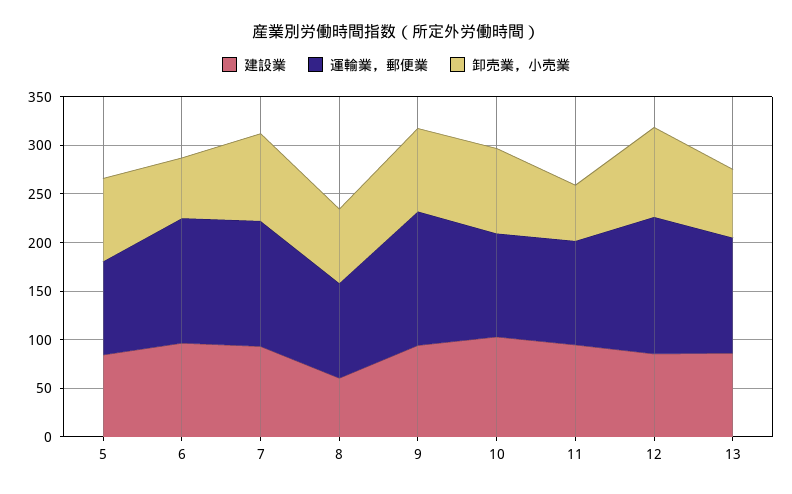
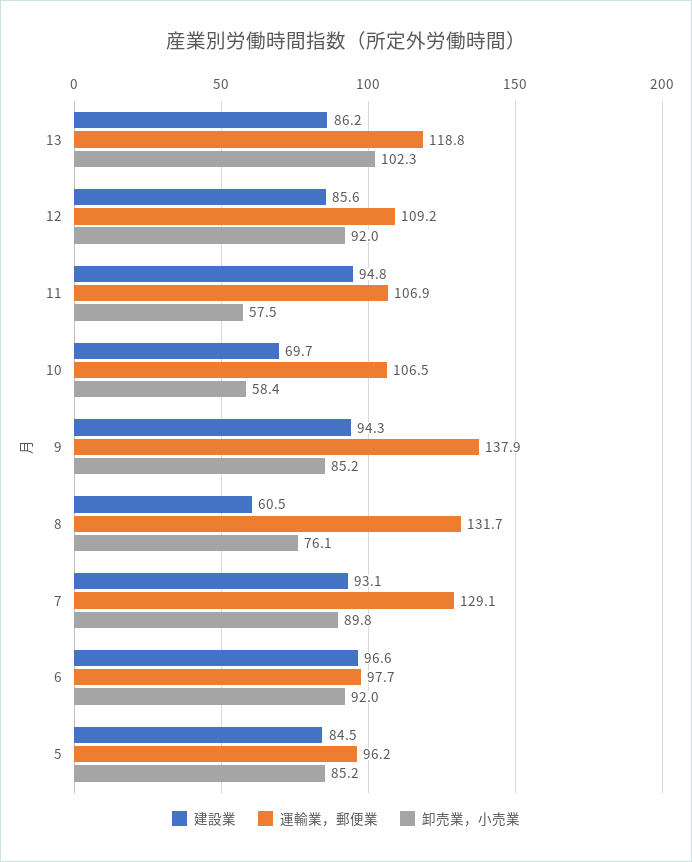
  {
    "建設業": {
      "5": 84.5,
      "6": 96.6,
      "7": 93.1,
      "8": 60.5,
      "9": 94.3,
-     "10": 100,
+     "10": 69.7,
      "11": 94.8,
      "12": 85.6,
      "13": 86.2
    },
    "運輸業，郵便業": {
      "5": 96.2,
-     "6": 130,
+     "6": 97.7,
      "7": 129.1,
-     "8": 100,
+     "8": 131.7,
      "9": 137.9,
      "10": 106.5,
      "11": 106.9,
-     "12": 140,
+     "12": 109.2,
      "13": 118.8
    },
    "卸売業，小売業": {
      "5": 85.2,
-     "6": 60,
+     "6": 92,
      "7": 89.8,
      "8": 76.1,
      "9": 85.2,
-     "10": 90,
+     "10": 58.4,
      "11": 57.5,
      "12": 92,
-     "13": 70
+     "13": 102.3
    }
  }

